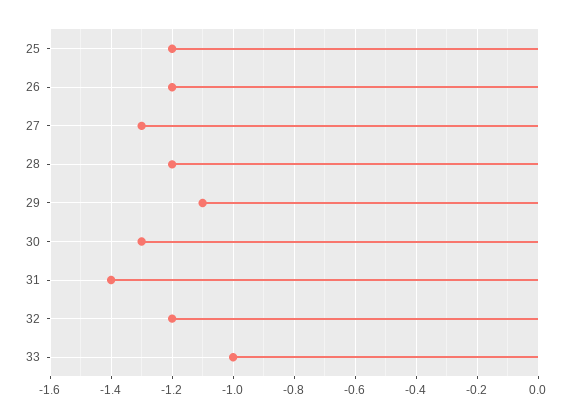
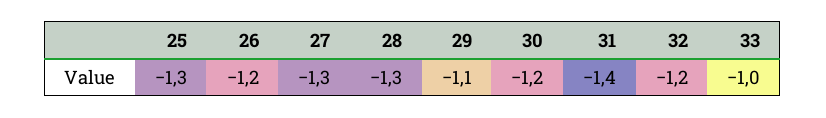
  {
-   "25": -1.2,
+   "25": -1.3,
    "26": -1.2,
    "27": -1.3,
-   "28": -1.2,
+   "28": -1.3,
    "29": -1.1,
-   "30": -1.3,
+   "30": -1.2,
    "31": -1.4,
    "32": -1.2,
    "33": -1
  }

